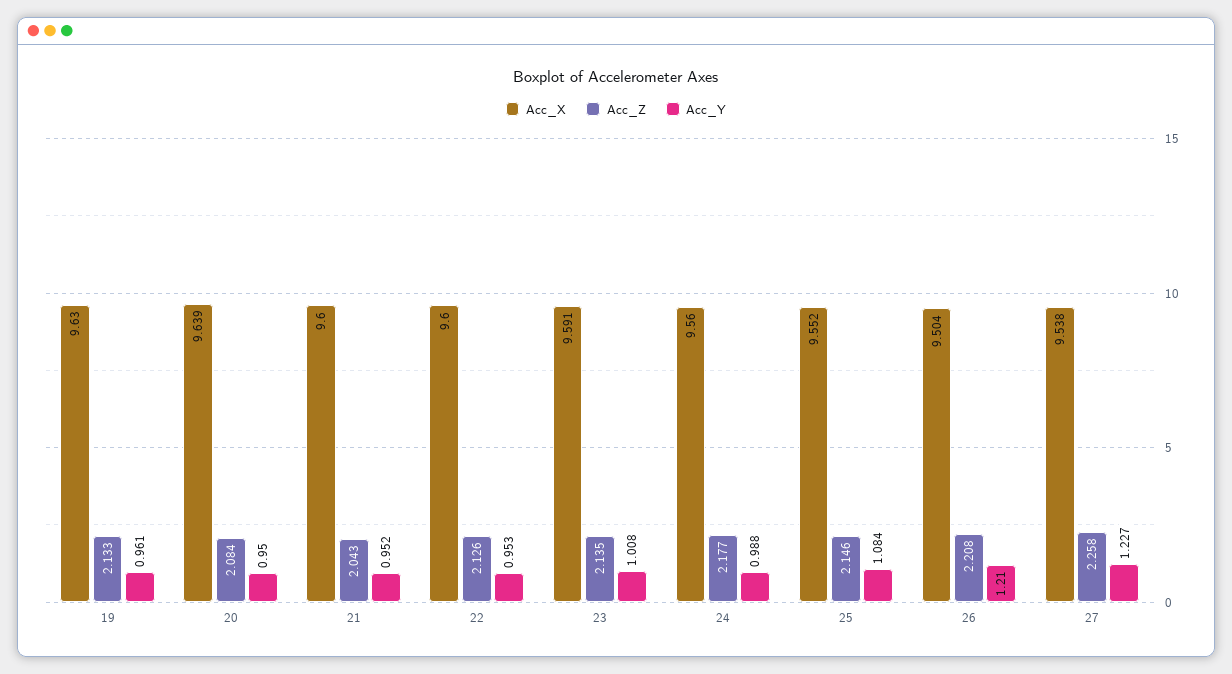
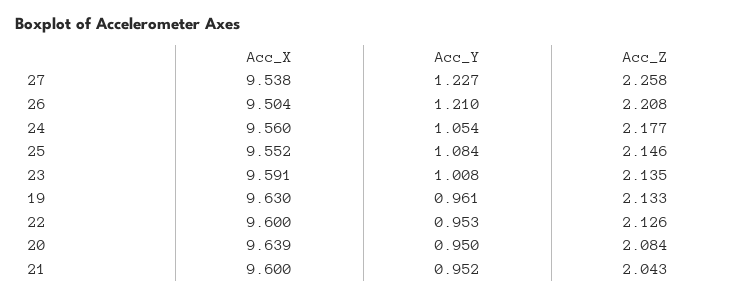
  {
    "Acc_X": {
      "19": 9.63,
      "20": 9.639,
      "21": 9.6,
      "22": 9.6,
      "23": 9.591,
      "24": 9.56,
      "25": 9.552,
      "26": 9.504,
      "27": 9.538
    },
    "Acc_Z": {
      "19": 2.133,
      "20": 2.084,
      "21": 2.043,
      "22": 2.126,
      "23": 2.135,
      "24": 2.177,
      "25": 2.146,
      "26": 2.208,
      "27": 2.258
    },
    "Acc_Y": {
      "19": 0.961,
      "20": 0.95,
      "21": 0.952,
      "22": 0.953,
      "23": 1.008,
-     "24": 0.988,
+     "24": 1.054,
      "25": 1.084,
      "26": 1.21,
      "27": 1.227
    }
  }

